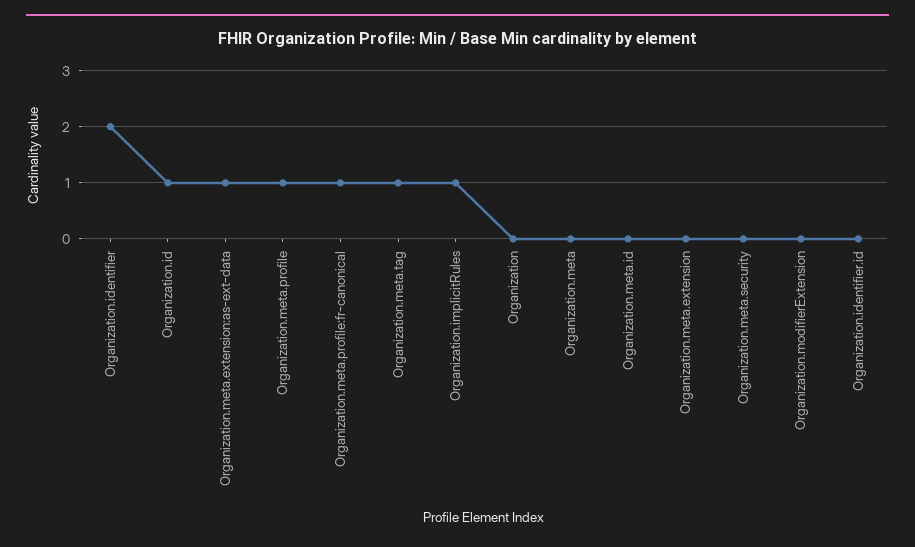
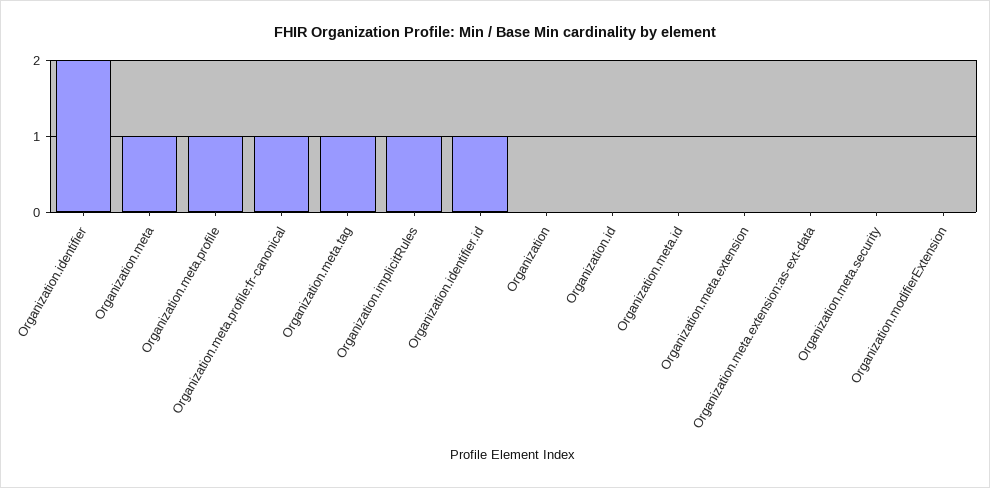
  {
    "Organization.identifier": 2,
-   "Organization.id": 1,
+   "Organization.id": 0,
-   "Organization.meta.extension:as-ext-data": 1,
+   "Organization.meta.extension:as-ext-data": 0,
    "Organization.meta.profile": 1,
    "Organization.meta.profile:fr-canonical": 1,
    "Organization.meta.tag": 1,
    "Organization.implicitRules": 1,
    "Organization": 0,
-   "Organization.meta": 0,
+   "Organization.meta": 1,
    "Organization.meta.id": 0,
    "Organization.meta.extension": 0,
    "Organization.meta.security": 0,
    "Organization.modifierExtension": 0,
-   "Organization.identifier.id": 0
+   "Organization.identifier.id": 1
  }

